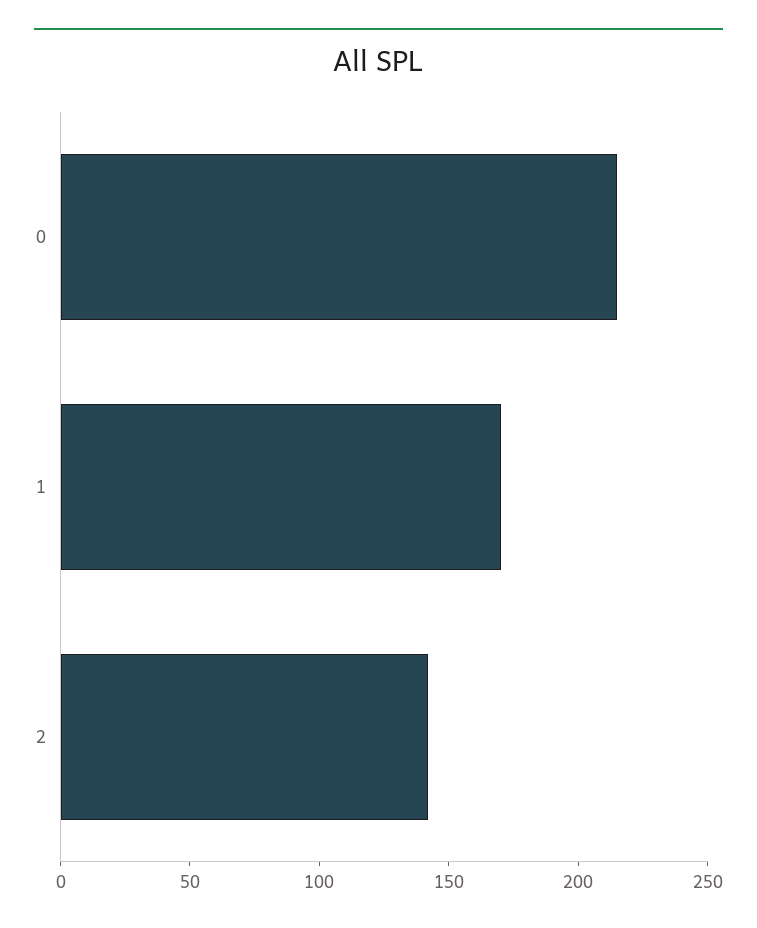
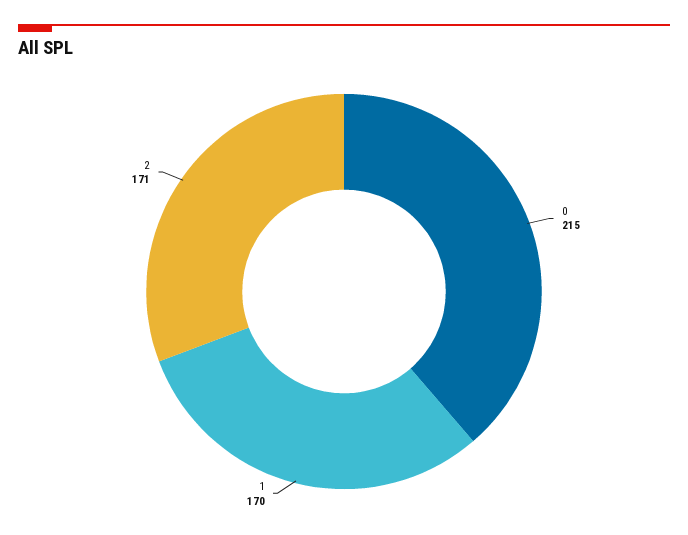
  {
    "0": 215,
    "1": 170,
-   "2": 140
+   "2": 171
  }

